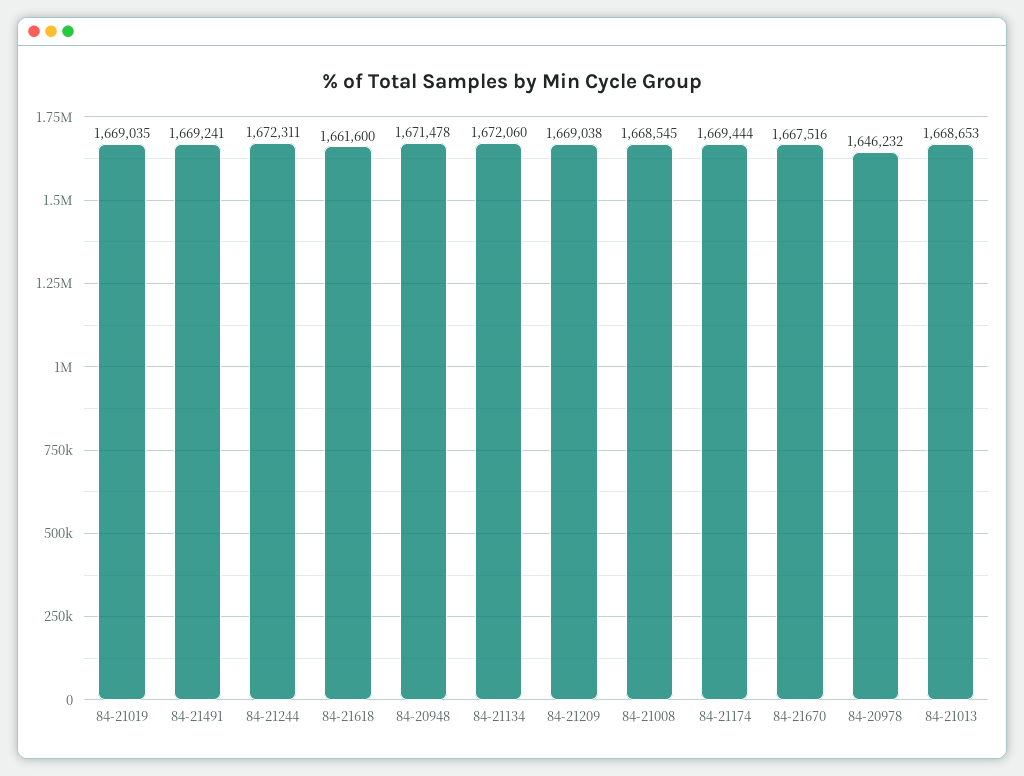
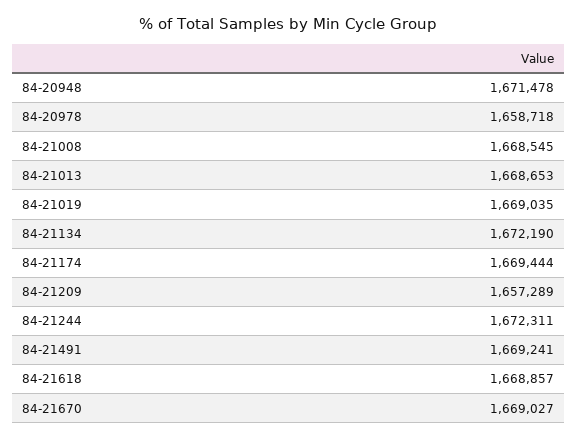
  {
    "84-21019": 1669035,
    "84-21491": 1669241,
    "84-21244": 1672311,
-   "84-21618": 1661600,
+   "84-21618": 1668857,
    "84-20948": 1671478,
-   "84-21134": 1672060,
+   "84-21134": 1672190,
-   "84-21209": 1669038,
+   "84-21209": 1657289,
    "84-21008": 1668545,
    "84-21174": 1669444,
-   "84-21670": 1667516,
+   "84-21670": 1669027,
-   "84-20978": 1646232,
+   "84-20978": 1658718,
    "84-21013": 1668653
  }

